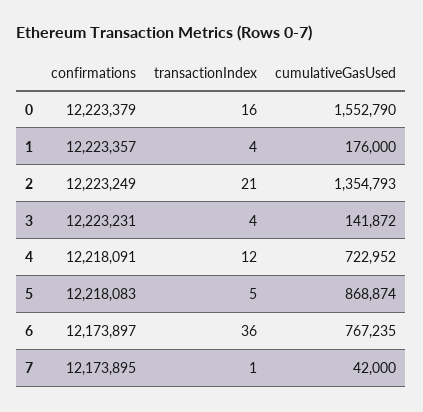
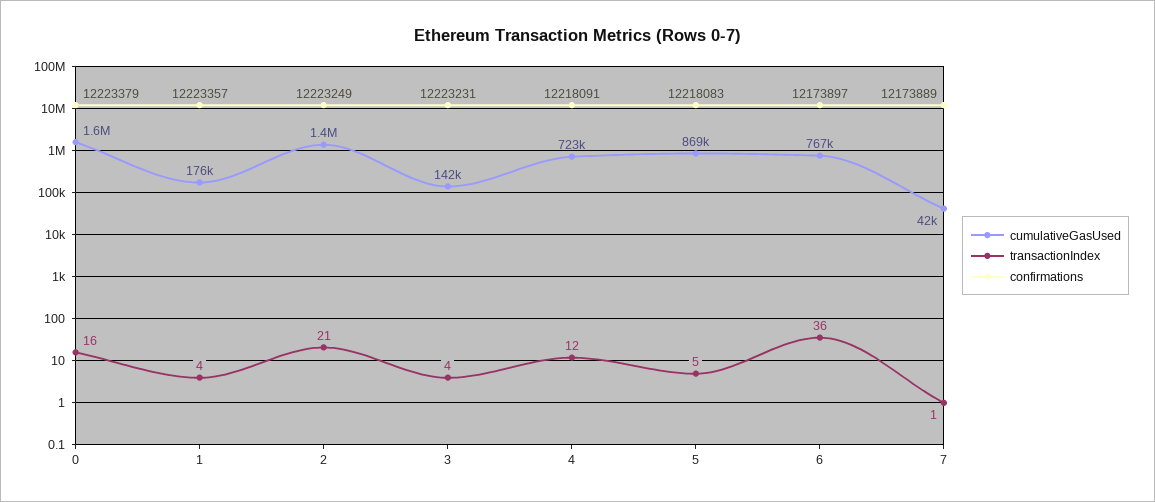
  {
    "confirmations": {
      "0": 12223379,
      "1": 12223357,
      "2": 12223249,
      "3": 12223231,
      "4": 12218091,
      "5": 12218083,
      "6": 12173897,
-     "7": 12173895
+     "7": 12173889
    },
    "transactionIndex": {
      "0": 16,
      "1": 4,
      "2": 21,
      "3": 4,
      "4": 12,
      "5": 5,
      "6": 36,
      "7": 1
    },
    "cumulativeGasUsed": {
      "0": 1552790,
      "1": 176000,
      "2": 1354793,
      "3": 141872,
      "4": 722952,
      "5": 868874,
      "6": 767235,
      "7": 42000
    }
  }

